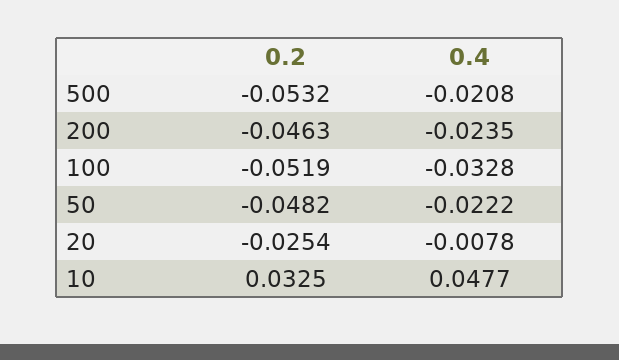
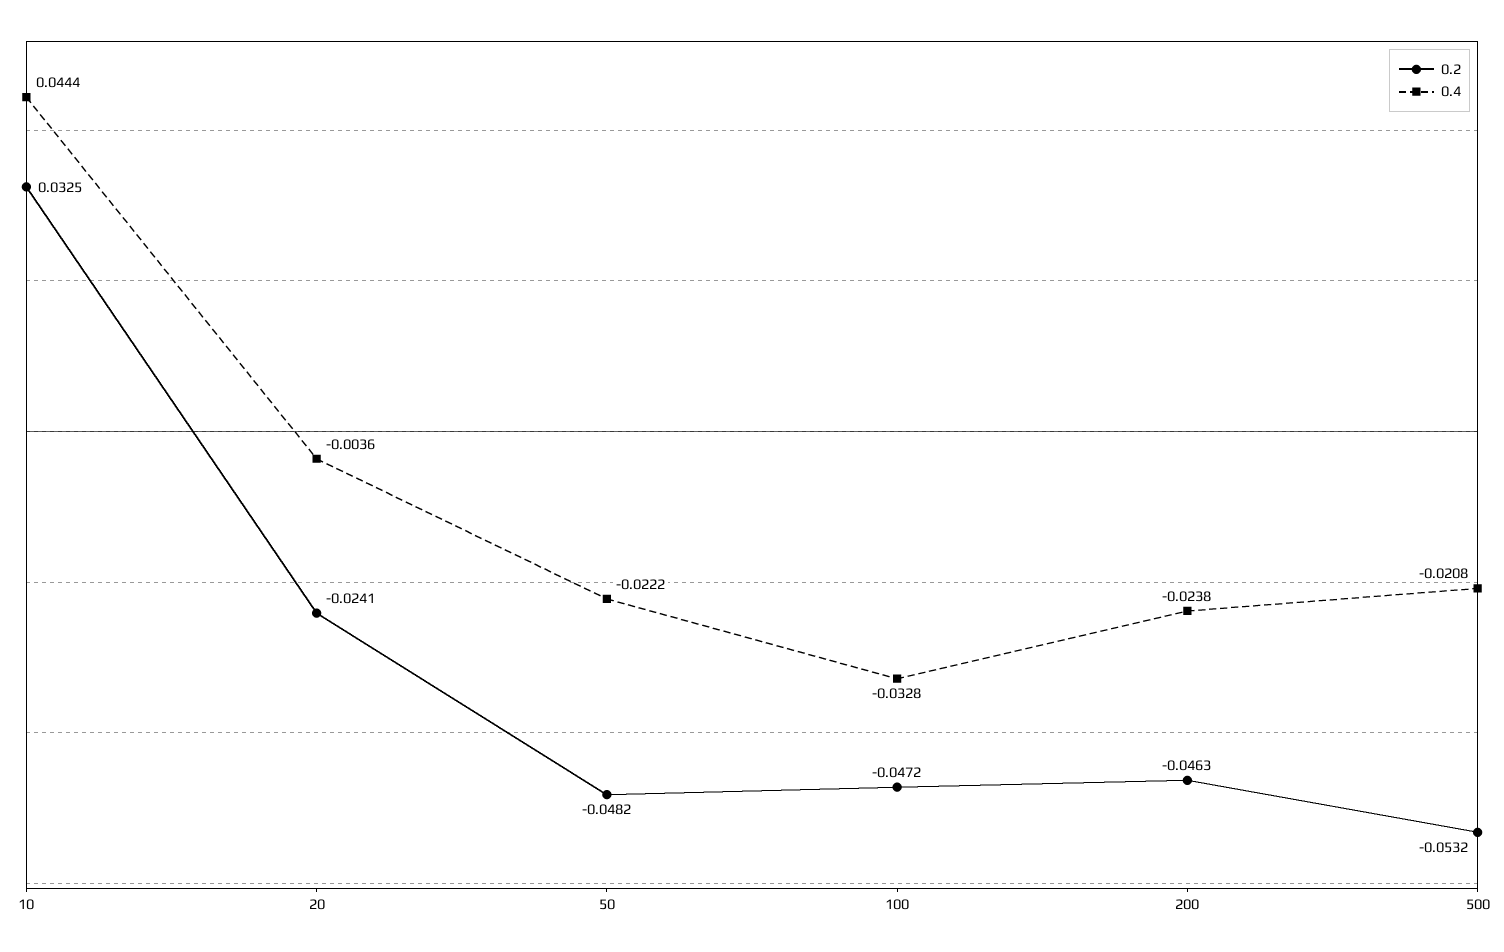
  {
    "0.2": {
      "500": -0.0532,
      "200": -0.0463,
-     "100": -0.0519,
+     "100": -0.0472,
      "50": -0.0482,
-     "20": -0.0254,
+     "20": -0.0241,
      "10": 0.0325
    },
    "0.4": {
      "500": -0.0208,
-     "200": -0.0235,
+     "200": -0.0238,
      "100": -0.0328,
      "50": -0.0222,
-     "20": -0.0078,
+     "20": -0.0036,
-     "10": 0.0477
+     "10": 0.0444
    }
  }

